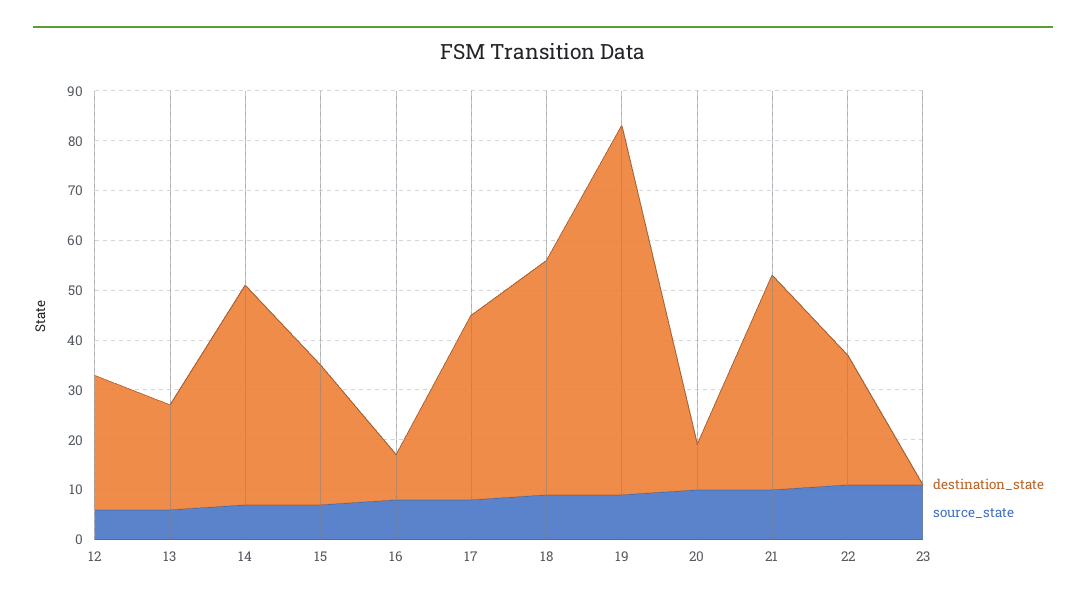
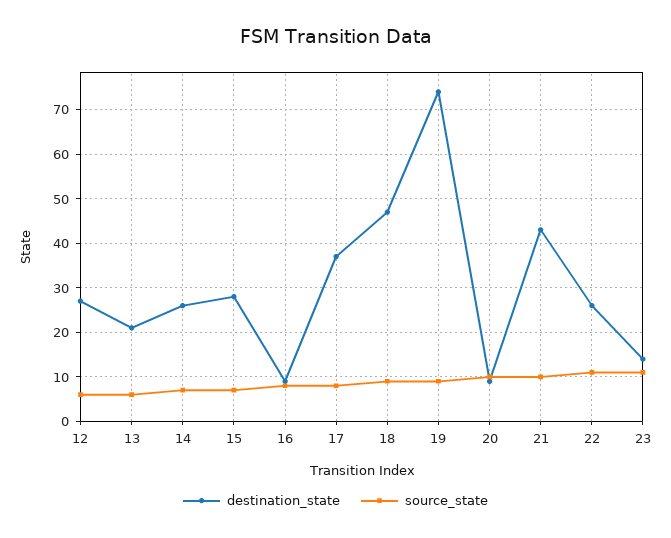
  {
    "destination_state": {
      "12": 25,
      "13": 20,
-     "14": 45,
+     "14": 25,
      "15": 30,
      "16": 10,
      "17": 35,
      "18": 45,
      "19": 75,
      "20": 10,
      "21": 45,
      "22": 25,
-     "23": 0
+     "23": 15
    },
    "source_state": {
      "12": 5,
      "13": 5,
      "14": 5,
      "15": 5,
      "16": 10,
      "17": 10,
      "18": 10,
      "19": 10,
      "20": 10,
      "21": 10,
      "22": 10,
      "23": 10
    }
  }

